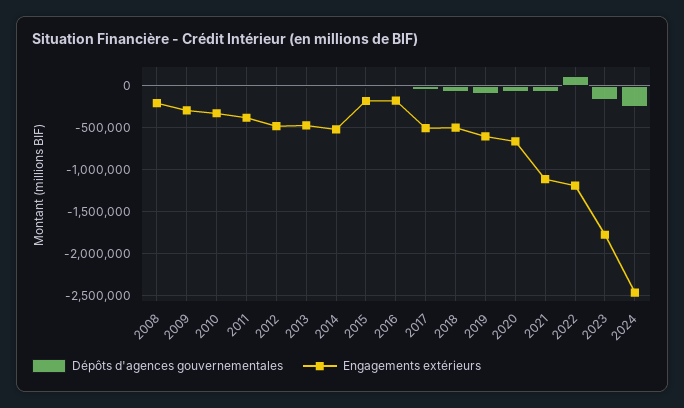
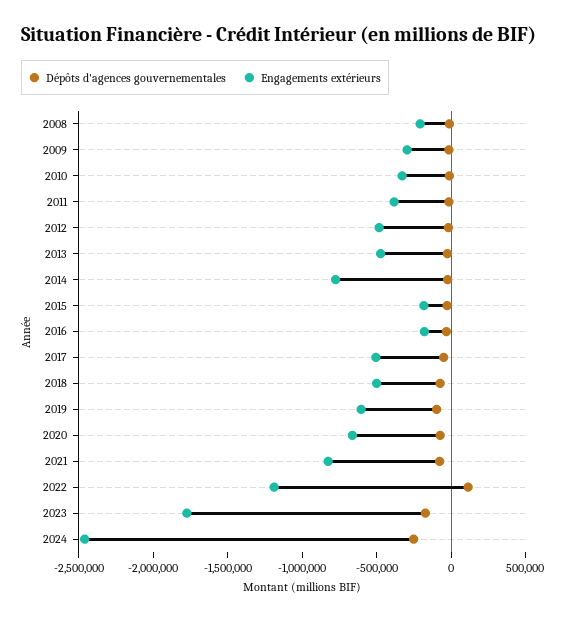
  {
    "Dépôts d'agences gouvernementales": {
      "2008": 0,
      "2009": 0,
      "2010": 0,
      "2011": 0,
      "2012": 0,
      "2013": 0,
      "2014": 0,
      "2015": 0,
      "2016": 0,
      "2017": 0,
      "2018": -100000,
      "2019": -100000,
      "2020": -100000,
      "2021": -100000,
      "2022": 100000,
      "2023": -200000,
      "2024": -300000
    },
    "Engagements extérieurs": {
      "2008": -200000,
      "2009": -300000,
      "2010": -300000,
      "2011": -400000,
      "2012": -500000,
      "2013": -500000,
-     "2014": -500000,
+     "2014": -800000,
      "2015": -200000,
      "2016": -200000,
      "2017": -500000,
      "2018": -500000,
      "2019": -600000,
      "2020": -700000,
-     "2021": -1100000,
+     "2021": -800000,
      "2022": -1200000,
      "2023": -1800000,
      "2024": -2500000
    }
  }

